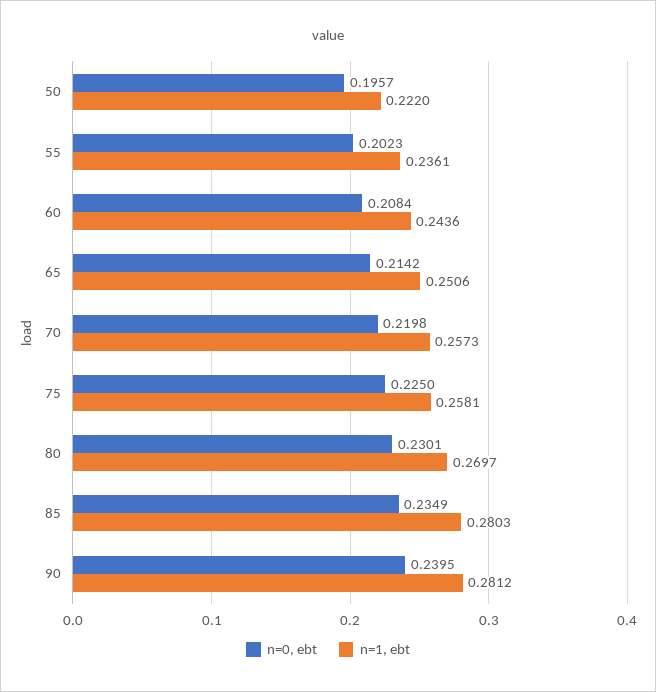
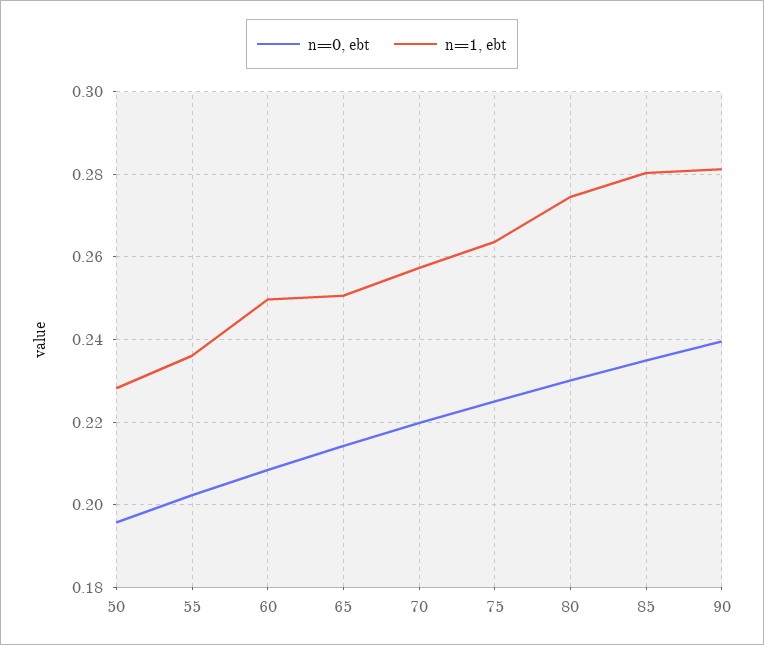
  {
    "n=0, ebt": {
      "50": 0.1957,
      "55": 0.2023,
      "60": 0.2084,
      "65": 0.2142,
      "70": 0.2198,
      "75": 0.225,
      "80": 0.2301,
      "85": 0.2349,
      "90": 0.2395
    },
    "n=1, ebt": {
-     "50": 0.222,
+     "50": 0.228,
      "55": 0.2361,
-     "60": 0.2436,
+     "60": 0.25,
      "65": 0.2506,
      "70": 0.2573,
-     "75": 0.2581,
+     "75": 0.264,
-     "80": 0.2697,
+     "80": 0.274,
      "85": 0.2803,
      "90": 0.2812
    }
  }

